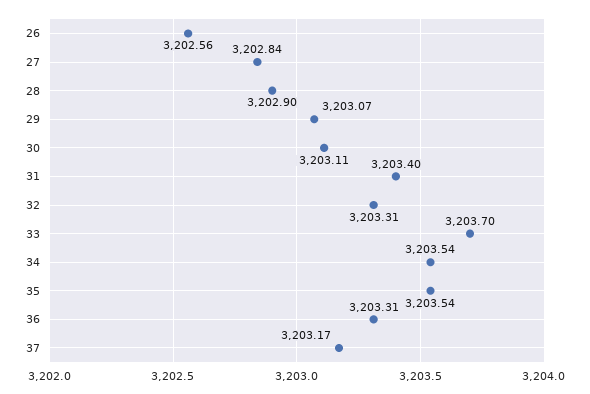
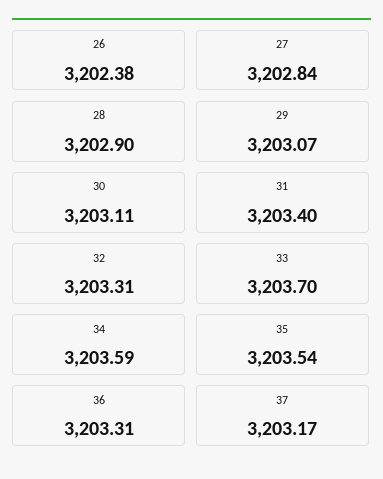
  {
-   "26": 3202.56,
+   "26": 3202.38,
    "27": 3202.84,
    "28": 3202.9,
    "29": 3203.07,
    "30": 3203.11,
    "31": 3203.4,
    "32": 3203.31,
    "33": 3203.7,
-   "34": 3203.54,
+   "34": 3203.59,
    "35": 3203.54,
    "36": 3203.31,
    "37": 3203.17
  }

